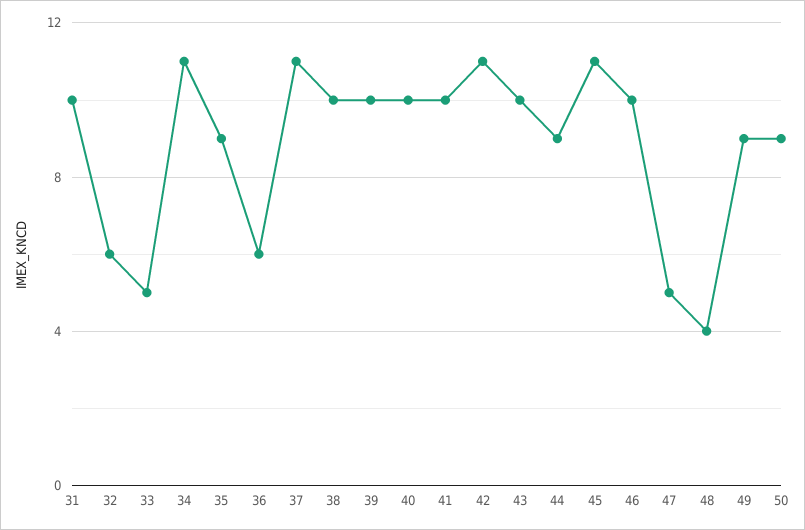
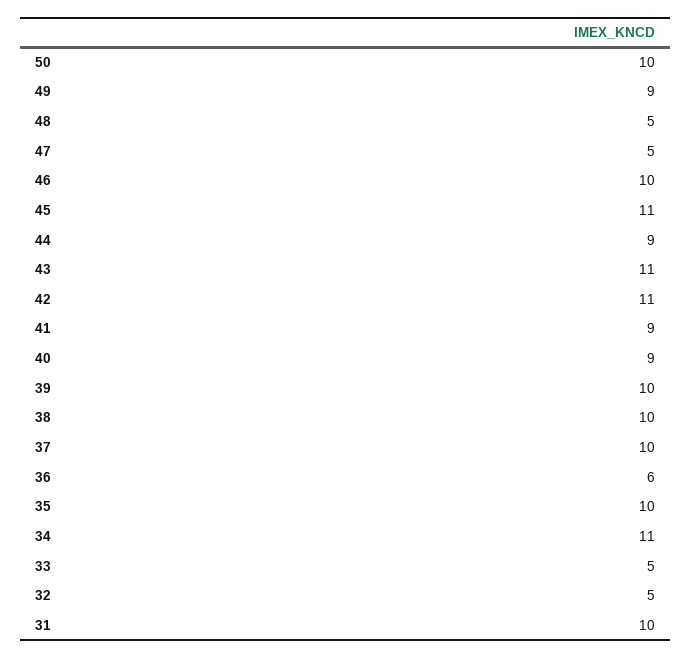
  {
    "31": 10,
-   "32": 6,
+   "32": 5,
    "33": 5,
    "34": 11,
-   "35": 9,
+   "35": 10,
    "36": 6,
-   "37": 11,
+   "37": 10,
    "38": 10,
    "39": 10,
-   "40": 10,
+   "40": 9,
-   "41": 10,
+   "41": 9,
    "42": 11,
-   "43": 10,
+   "43": 11,
    "44": 9,
    "45": 11,
    "46": 10,
    "47": 5,
-   "48": 4,
+   "48": 5,
    "49": 9,
-   "50": 9
+   "50": 10
  }

